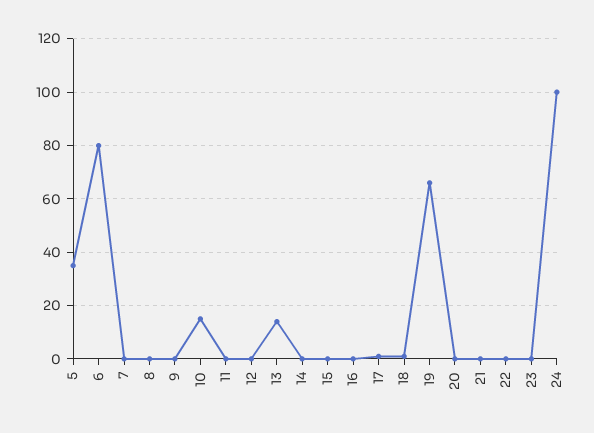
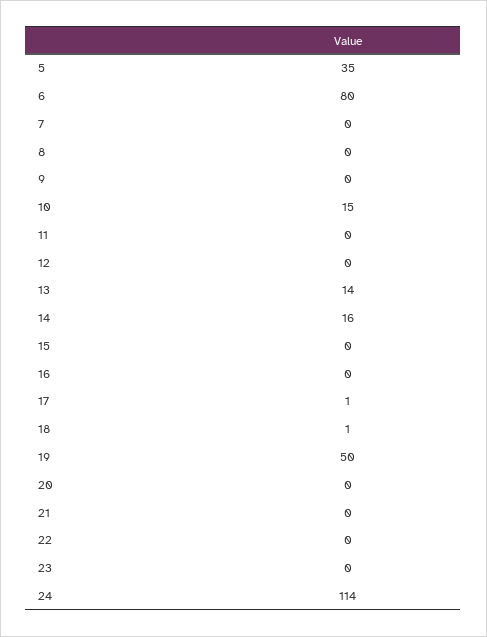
  {
    "5": 35,
    "6": 80,
    "7": 0,
    "8": 0,
    "9": 0,
    "10": 15,
    "11": 0,
    "12": 0,
    "13": 14,
-   "14": 0,
+   "14": 16,
    "15": 0,
    "16": 0,
    "17": 1,
    "18": 1,
-   "19": 65,
+   "19": 50,
    "20": 0,
    "21": 0,
    "22": 0,
    "23": 0,
-   "24": 100
+   "24": 114
  }

